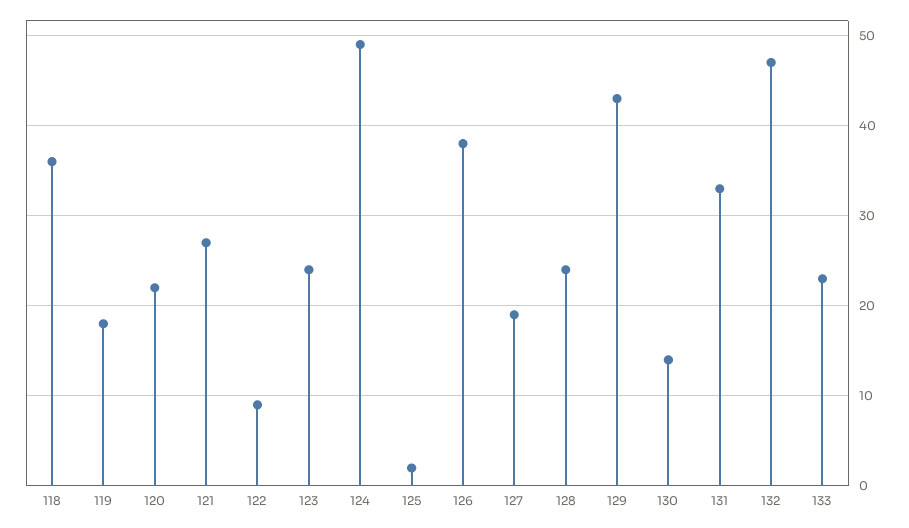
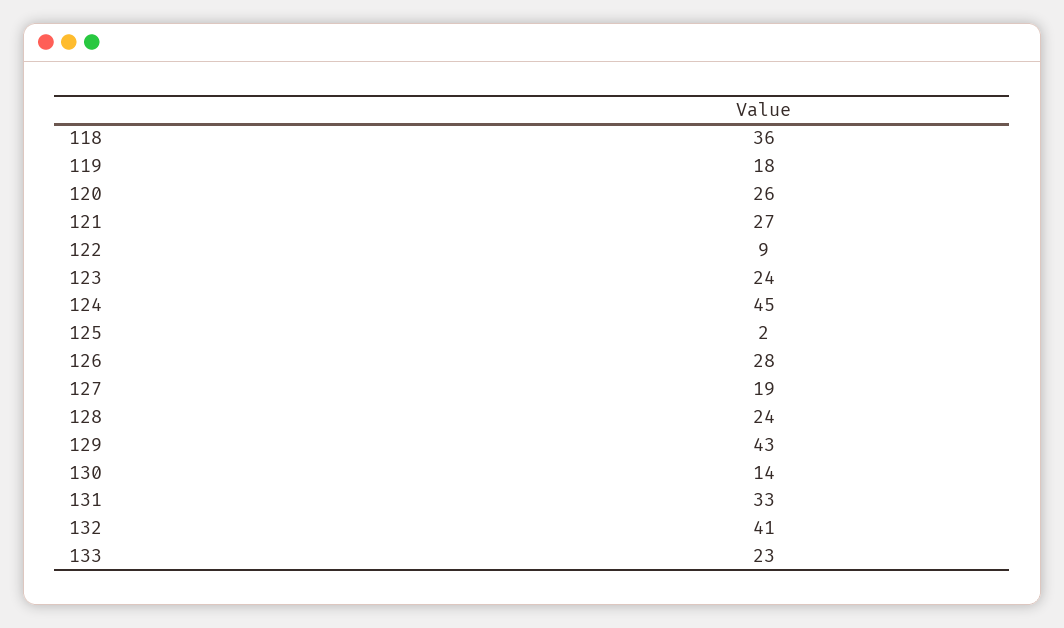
  {
    "118": 36,
    "119": 18,
-   "120": 22,
+   "120": 26,
    "121": 27,
    "122": 9,
    "123": 24,
-   "124": 49,
+   "124": 45,
    "125": 2,
-   "126": 38,
+   "126": 28,
    "127": 19,
    "128": 24,
    "129": 43,
    "130": 14,
    "131": 33,
-   "132": 47,
+   "132": 41,
    "133": 23
  }

